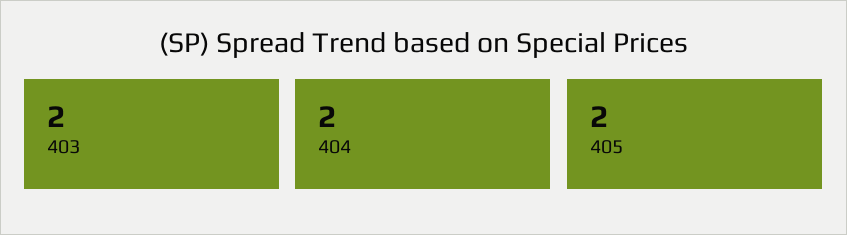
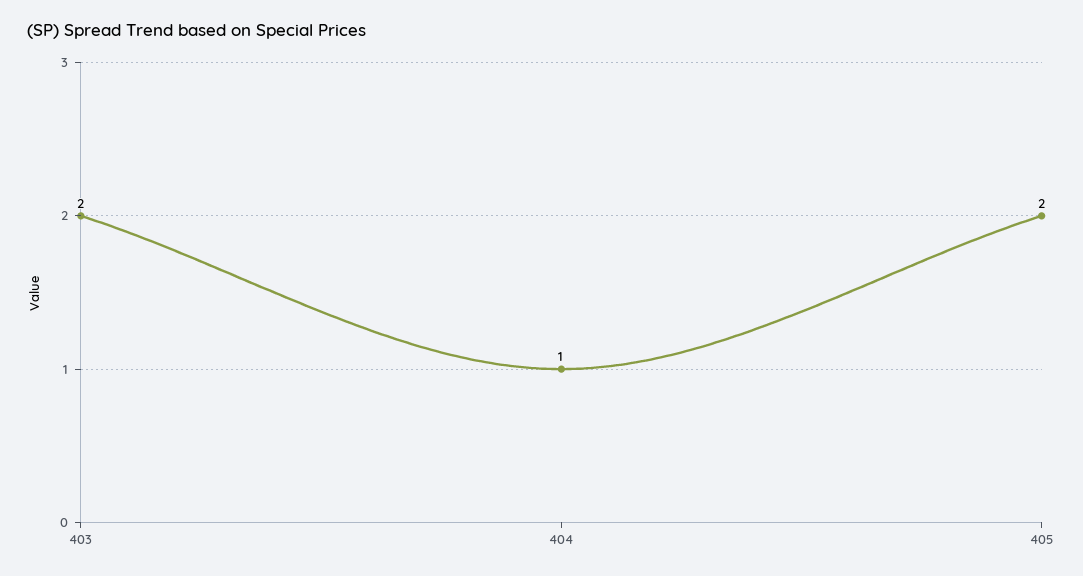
  {
    "403": 2,
-   "404": 2,
+   "404": 1,
    "405": 2
  }

